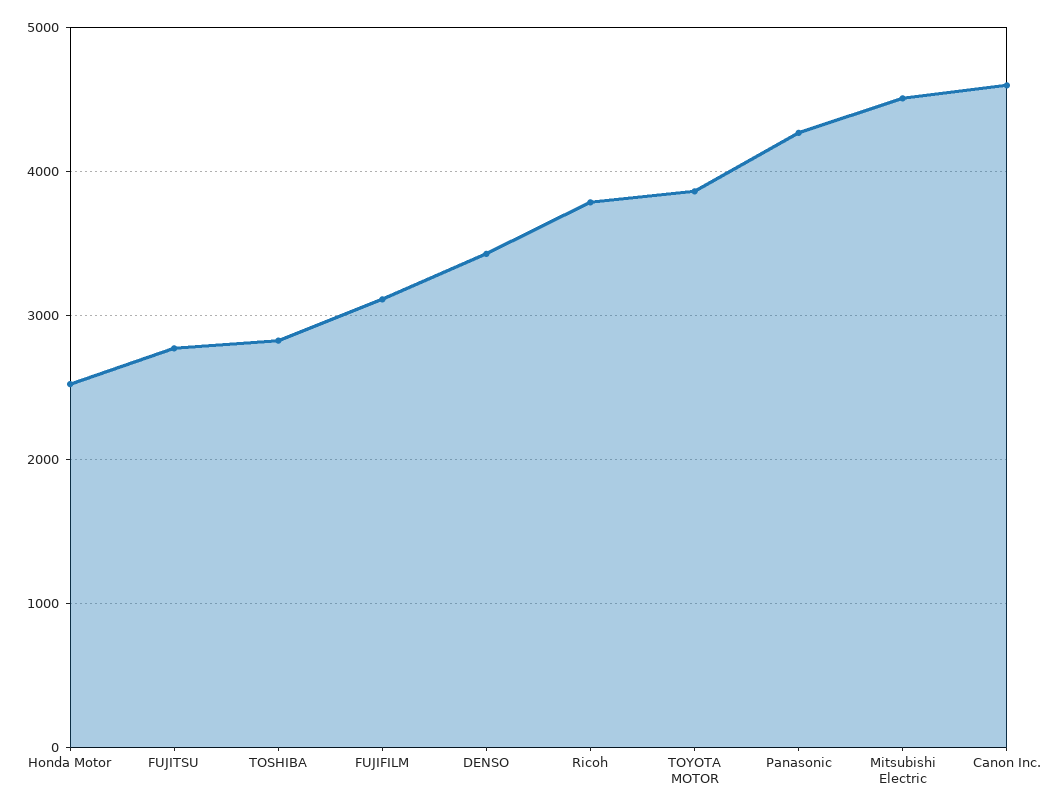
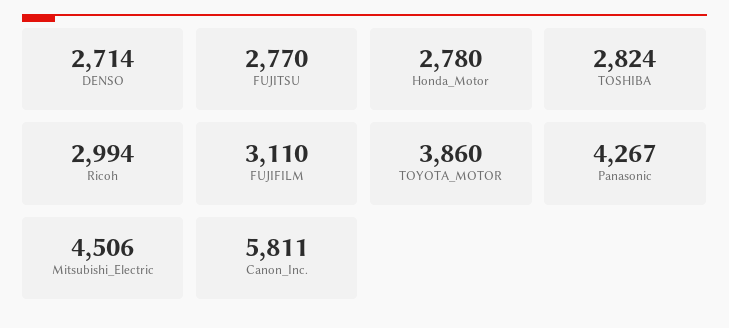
  {
-   "Honda Motor": 2500,
+   "Honda Motor": 2780,
    "FUJITSU": 2770,
    "TOSHIBA": 2824,
    "FUJIFILM": 3110,
-   "DENSO": 3400,
+   "DENSO": 2714,
-   "Ricoh": 3800,
+   "Ricoh": 2994,
    "TOYOTA MOTOR": 3860,
    "Panasonic": 4267,
    "Mitsubishi Electric": 4506,
-   "Canon Inc.": 4600
+   "Canon Inc.": 5811
  }

